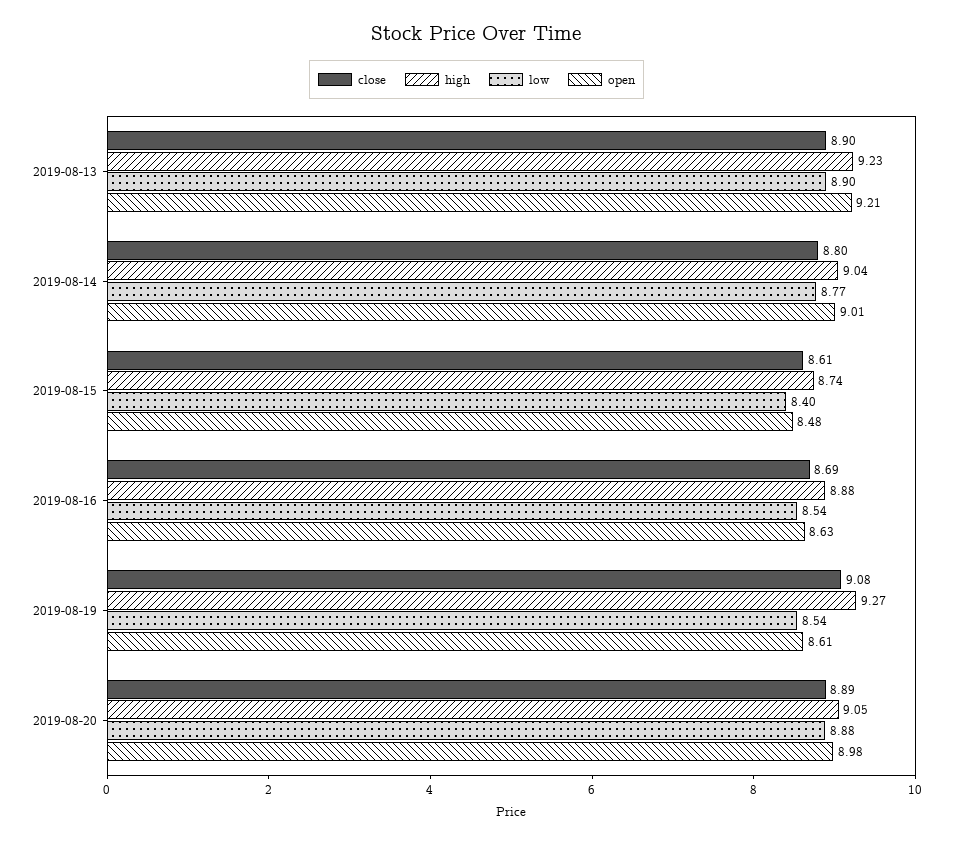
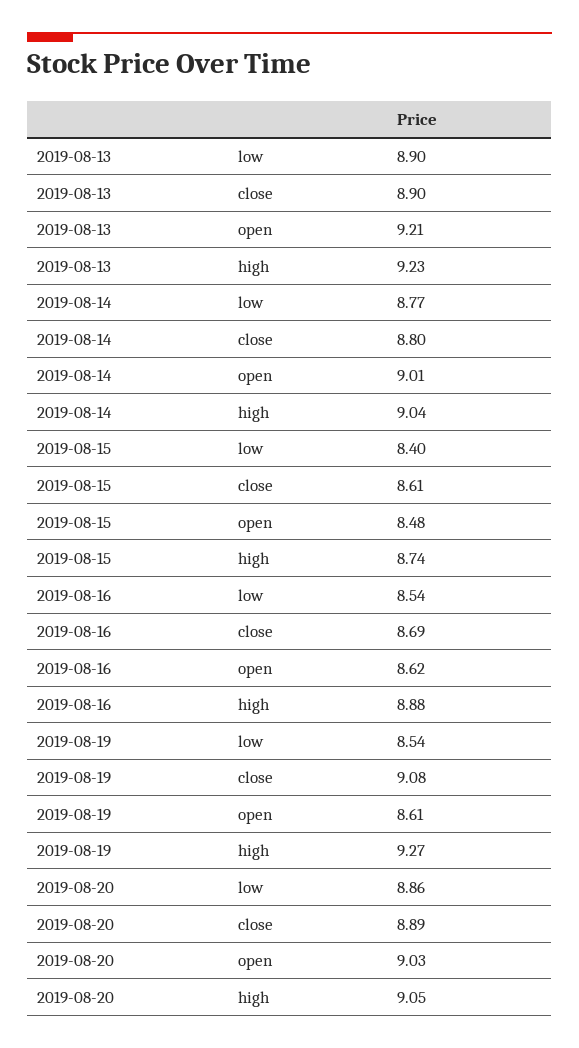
  {
    "close": {
      "2019-08-13": 8.9,
      "2019-08-14": 8.8,
      "2019-08-15": 8.61,
      "2019-08-16": 8.69,
      "2019-08-19": 9.08,
      "2019-08-20": 8.89
    },
    "high": {
      "2019-08-13": 9.23,
      "2019-08-14": 9.04,
      "2019-08-15": 8.74,
      "2019-08-16": 8.88,
      "2019-08-19": 9.27,
      "2019-08-20": 9.05
    },
    "low": {
      "2019-08-13": 8.9,
      "2019-08-14": 8.77,
      "2019-08-15": 8.4,
      "2019-08-16": 8.54,
      "2019-08-19": 8.54,
-     "2019-08-20": 8.88
+     "2019-08-20": 8.86
    },
    "open": {
      "2019-08-13": 9.21,
      "2019-08-14": 9.01,
      "2019-08-15": 8.48,
-     "2019-08-16": 8.63,
+     "2019-08-16": 8.62,
      "2019-08-19": 8.61,
-     "2019-08-20": 8.98
+     "2019-08-20": 9.03
    }
  }

